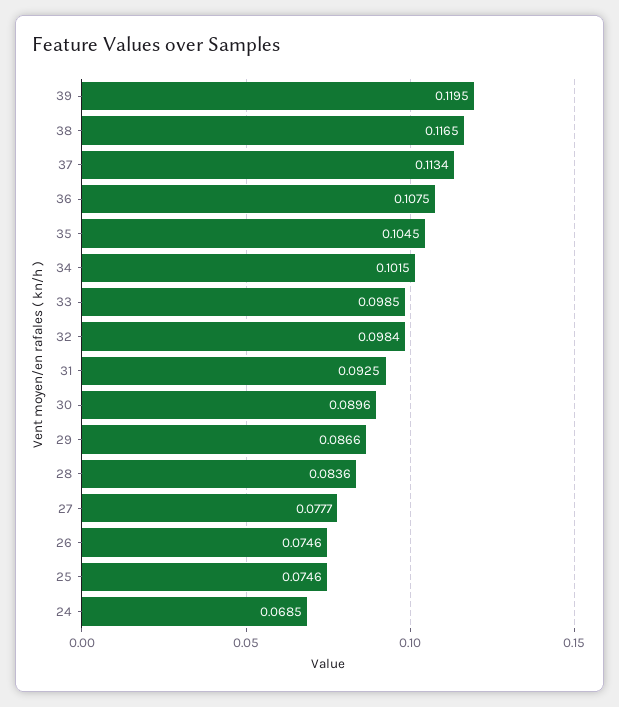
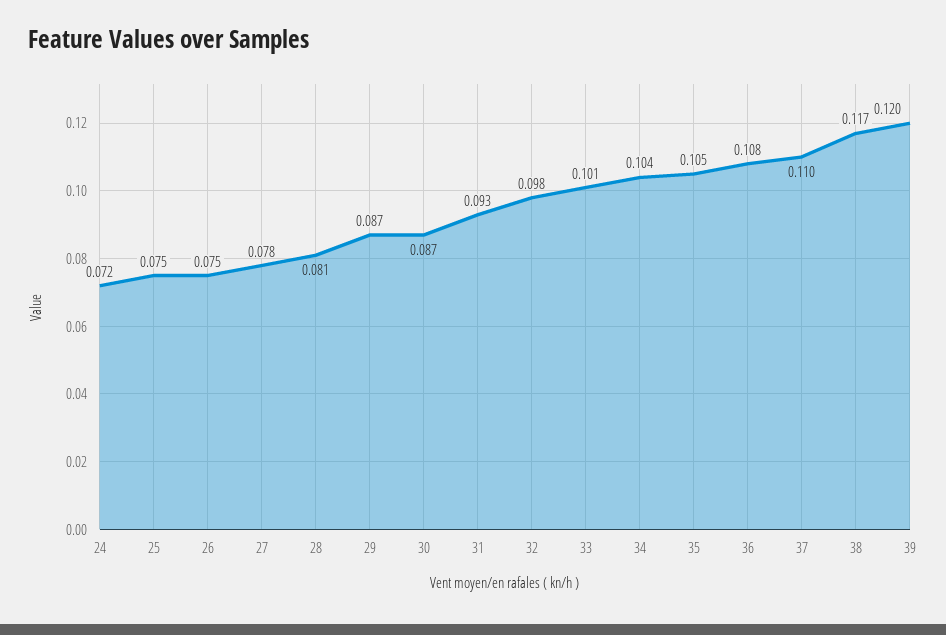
  {
    "39": 0.1195,
    "38": 0.1165,
-   "37": 0.1134,
+   "37": 0.11,
    "36": 0.1075,
    "35": 0.1045,
-   "34": 0.1015,
+   "34": 0.104,
-   "33": 0.0985,
+   "33": 0.101,
    "32": 0.0984,
    "31": 0.0925,
-   "30": 0.0896,
+   "30": 0.087,
    "29": 0.0866,
-   "28": 0.0836,
+   "28": 0.081,
    "27": 0.0777,
    "26": 0.0746,
    "25": 0.0746,
-   "24": 0.0685
+   "24": 0.072
  }

